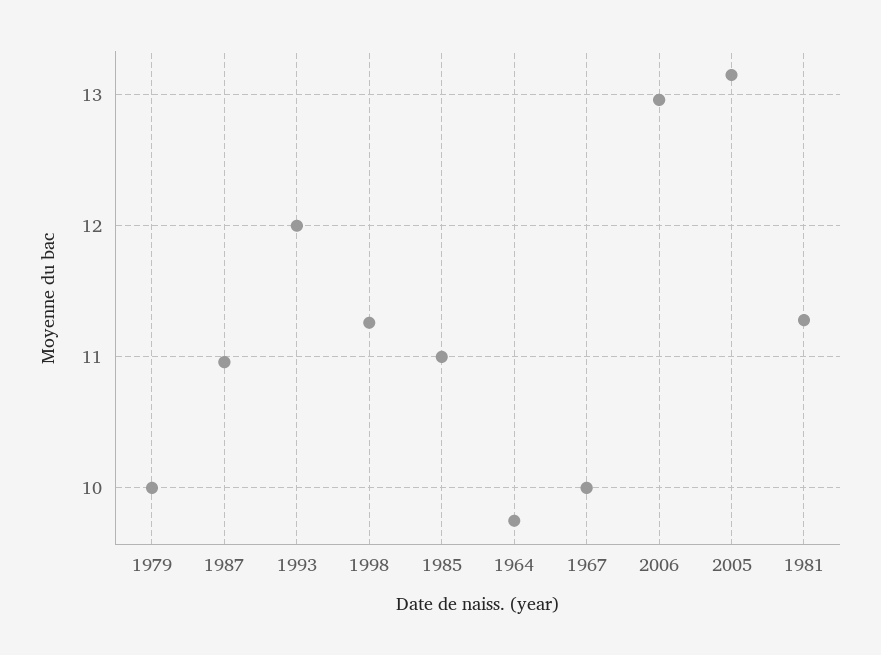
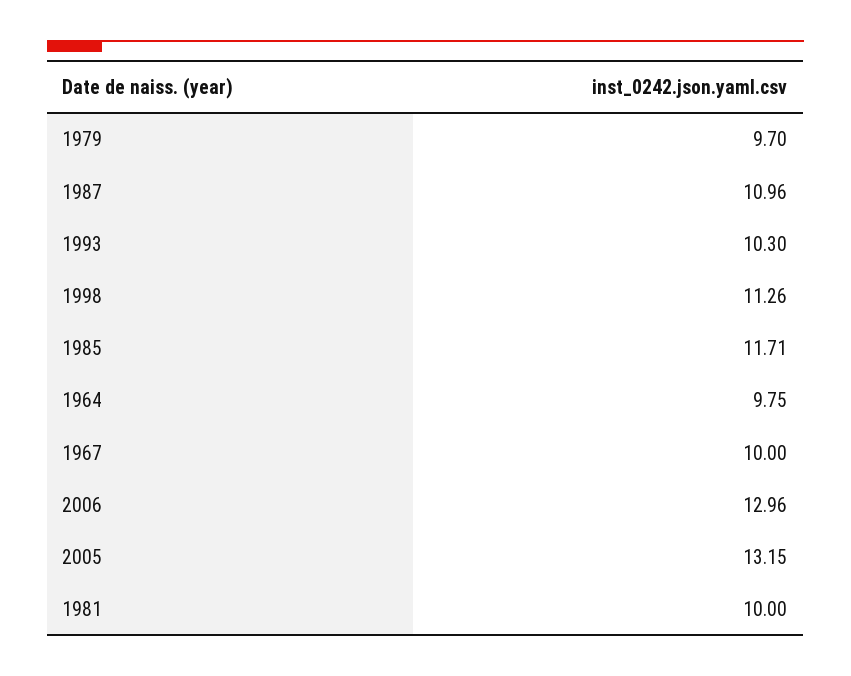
  {
-   "1979": 10,
+   "1979": 9.7,
    "1987": 10.96,
-   "1993": 12,
+   "1993": 10.3,
    "1998": 11.26,
-   "1985": 11,
+   "1985": 11.71,
    "1964": 9.75,
    "1967": 10,
    "2006": 12.96,
    "2005": 13.15,
-   "1981": 11.3
+   "1981": 10
  }

